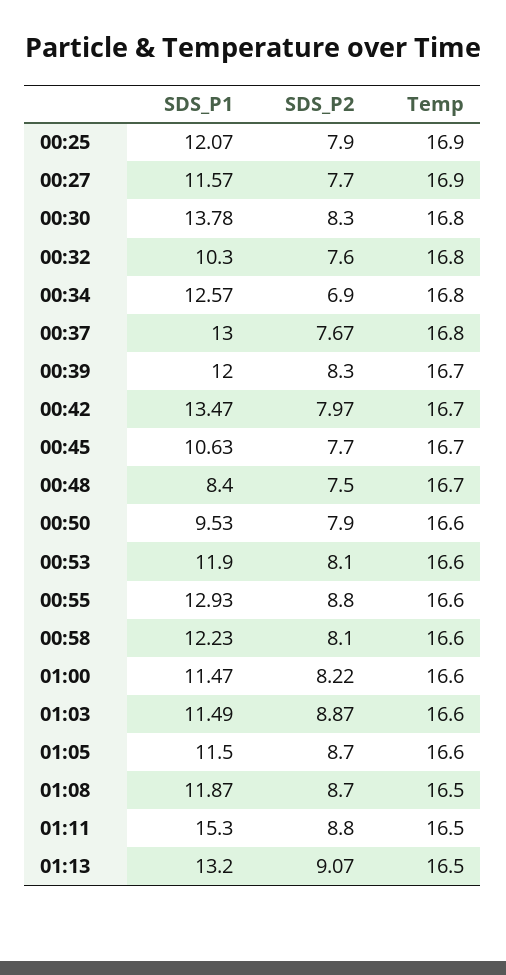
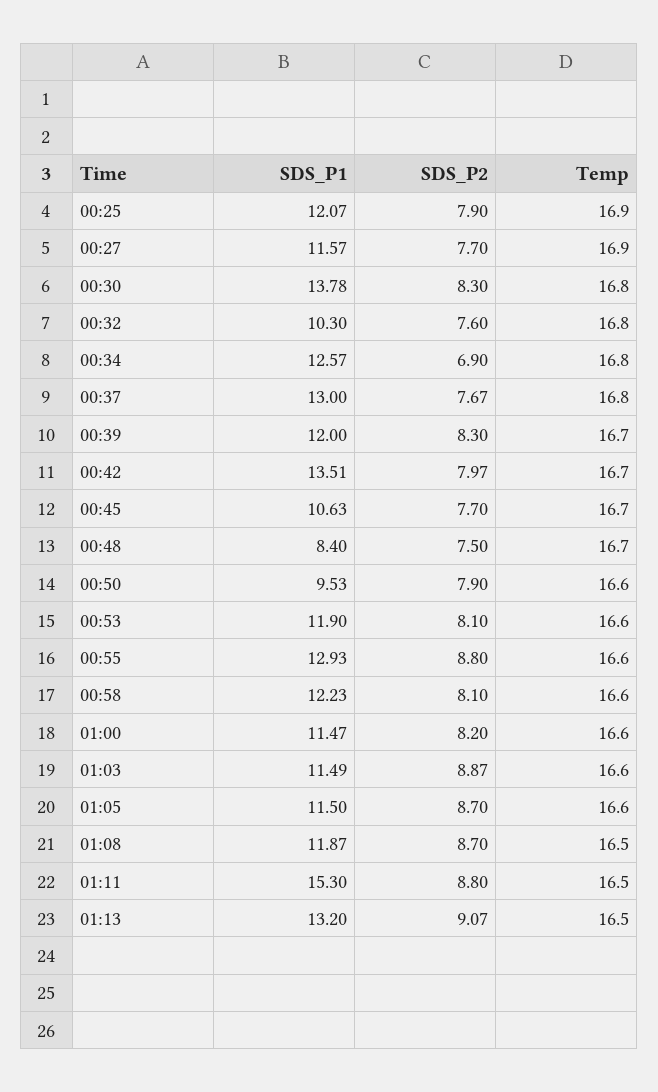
  {
    "SDS_P1": {
      "00:25": 12.07,
      "00:27": 11.57,
      "00:30": 13.78,
      "00:32": 10.3,
      "00:34": 12.57,
      "00:37": 13,
      "00:39": 12,
-     "00:42": 13.47,
+     "00:42": 13.51,
      "00:45": 10.63,
      "00:48": 8.4,
      "00:50": 9.53,
      "00:53": 11.9,
      "00:55": 12.93,
      "00:58": 12.23,
      "01:00": 11.47,
      "01:03": 11.49,
      "01:05": 11.5,
      "01:08": 11.87,
      "01:11": 15.3,
      "01:13": 13.2
    },
    "SDS_P2": {
      "00:25": 7.9,
      "00:27": 7.7,
      "00:30": 8.3,
      "00:32": 7.6,
      "00:34": 6.9,
      "00:37": 7.67,
      "00:39": 8.3,
      "00:42": 7.97,
      "00:45": 7.7,
      "00:48": 7.5,
      "00:50": 7.9,
      "00:53": 8.1,
      "00:55": 8.8,
      "00:58": 8.1,
-     "01:00": 8.22,
+     "01:00": 8.2,
      "01:03": 8.87,
      "01:05": 8.7,
      "01:08": 8.7,
      "01:11": 8.8,
      "01:13": 9.07
    },
    "Temp": {
      "00:25": 16.9,
      "00:27": 16.9,
      "00:30": 16.8,
      "00:32": 16.8,
      "00:34": 16.8,
      "00:37": 16.8,
      "00:39": 16.7,
      "00:42": 16.7,
      "00:45": 16.7,
      "00:48": 16.7,
      "00:50": 16.6,
      "00:53": 16.6,
      "00:55": 16.6,
      "00:58": 16.6,
      "01:00": 16.6,
      "01:03": 16.6,
      "01:05": 16.6,
      "01:08": 16.5,
      "01:11": 16.5,
      "01:13": 16.5
    }
  }

